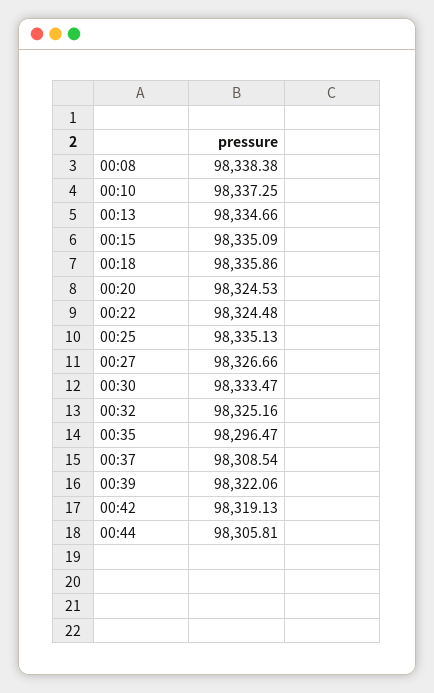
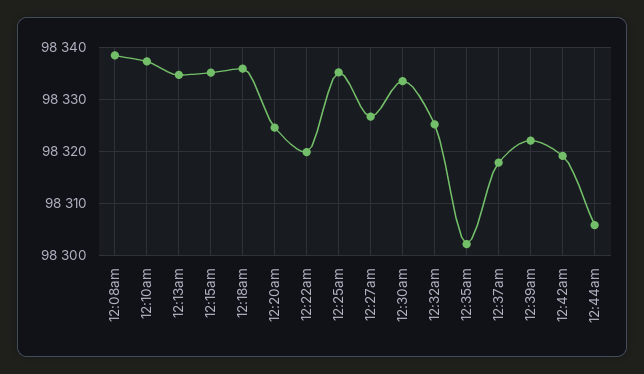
  {
    "00:08": 98338.38,
    "00:10": 98337.25,
    "00:13": 98334.66,
    "00:15": 98335.09,
    "00:18": 98335.86,
    "00:20": 98324.53,
-   "00:22": 98324.48,
+   "00:22": 98320,
    "00:25": 98335.13,
    "00:27": 98326.66,
    "00:30": 98333.47,
    "00:32": 98325.16,
-   "00:35": 98296.47,
+   "00:35": 98302,
-   "00:37": 98308.54,
+   "00:37": 98318,
    "00:39": 98322.06,
    "00:42": 98319.13,
    "00:44": 98305.81
  }

